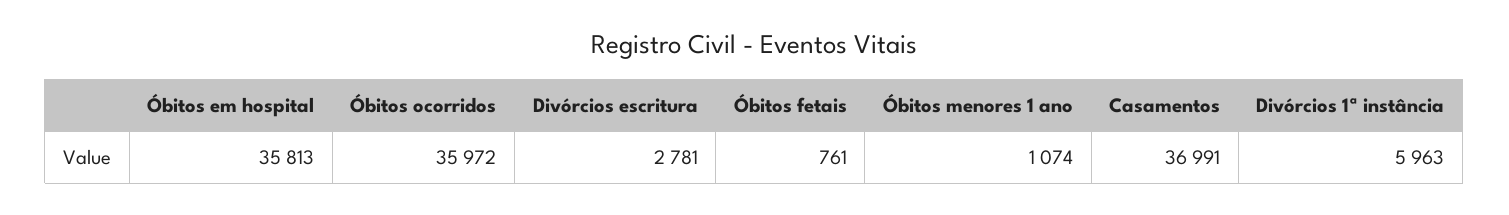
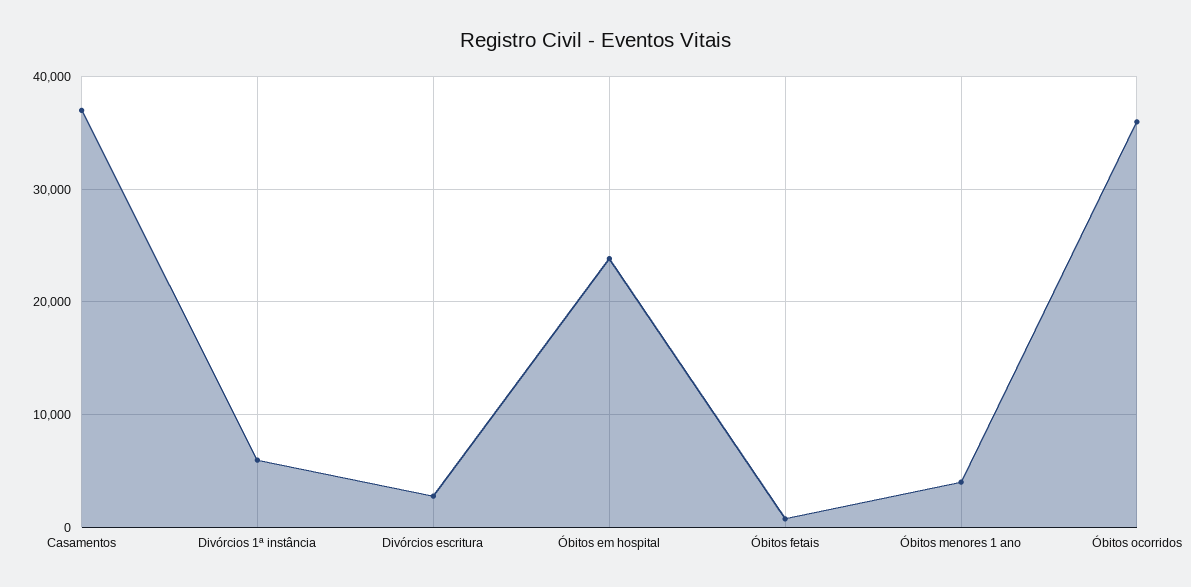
  {
-   "Óbitos em hospital": 35813,
+   "Óbitos em hospital": 24000,
    "Óbitos ocorridos": 35972,
    "Divórcios escritura": 2781,
    "Óbitos fetais": 761,
-   "Óbitos menores 1 ano": 1074,
+   "Óbitos menores 1 ano": 4000,
    "Casamentos": 36991,
    "Divórcios 1ª instância": 5963
  }

